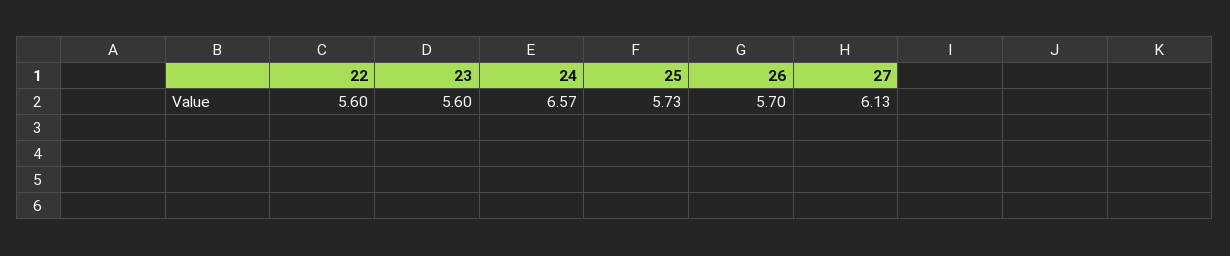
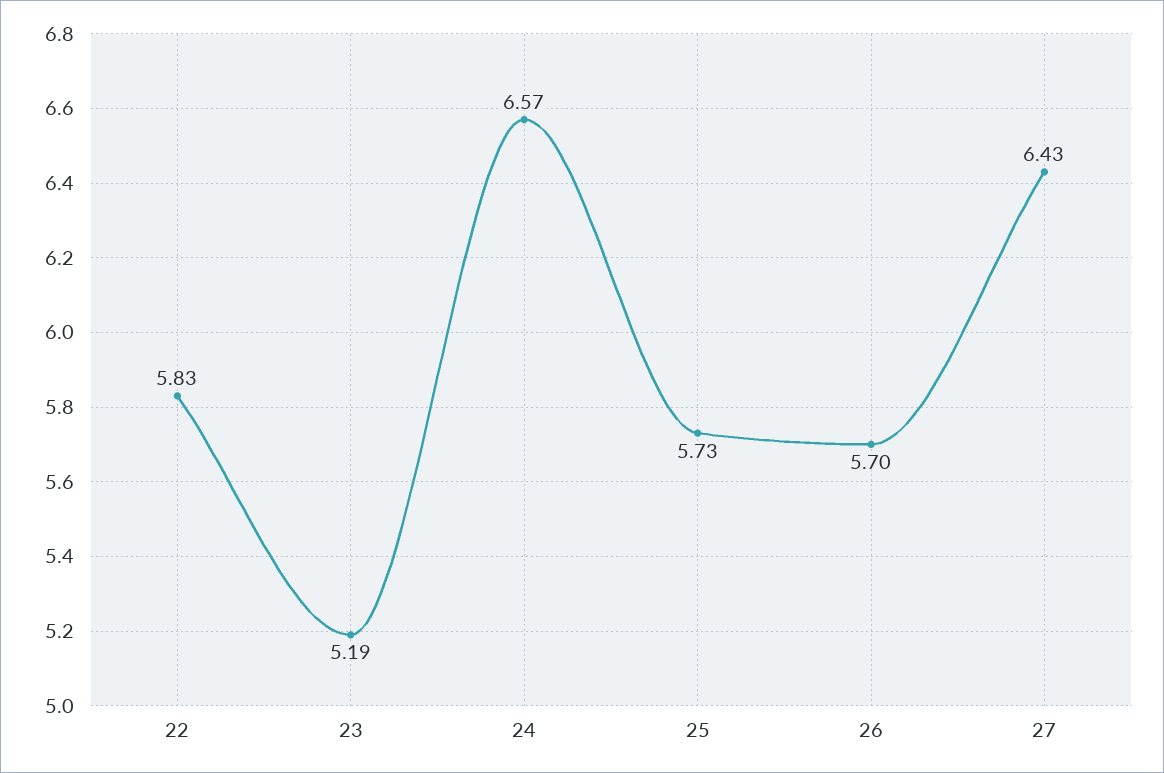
  {
-   "22": 5.6,
+   "22": 5.83,
-   "23": 5.6,
+   "23": 5.19,
    "24": 6.57,
    "25": 5.73,
    "26": 5.7,
-   "27": 6.13
+   "27": 6.43
  }

